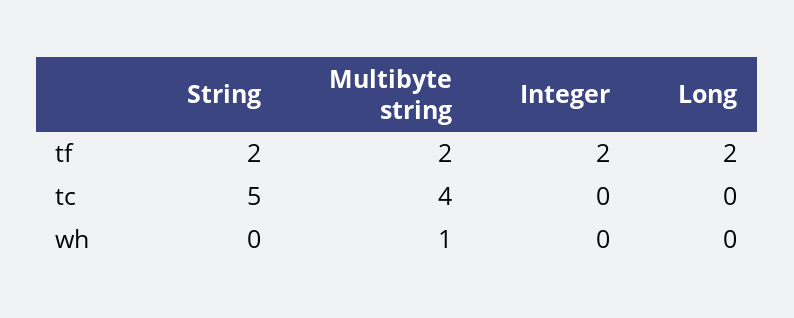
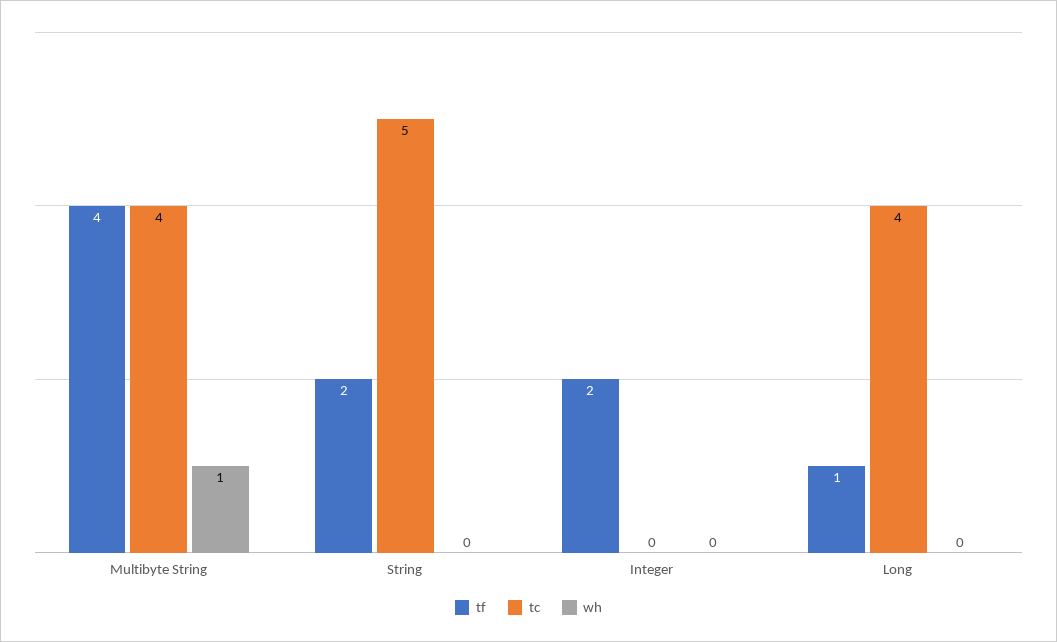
  {
    "tf": {
      "String": 2,
-     "Multibyte string": 2,
+     "Multibyte string": 4,
      "Integer": 2,
-     "Long": 2
+     "Long": 1
    },
    "tc": {
      "String": 5,
      "Multibyte string": 4,
      "Integer": 0,
-     "Long": 0
+     "Long": 4
    },
    "wh": {
      "String": 0,
      "Multibyte string": 1,
      "Integer": 0,
      "Long": 0
    }
  }

